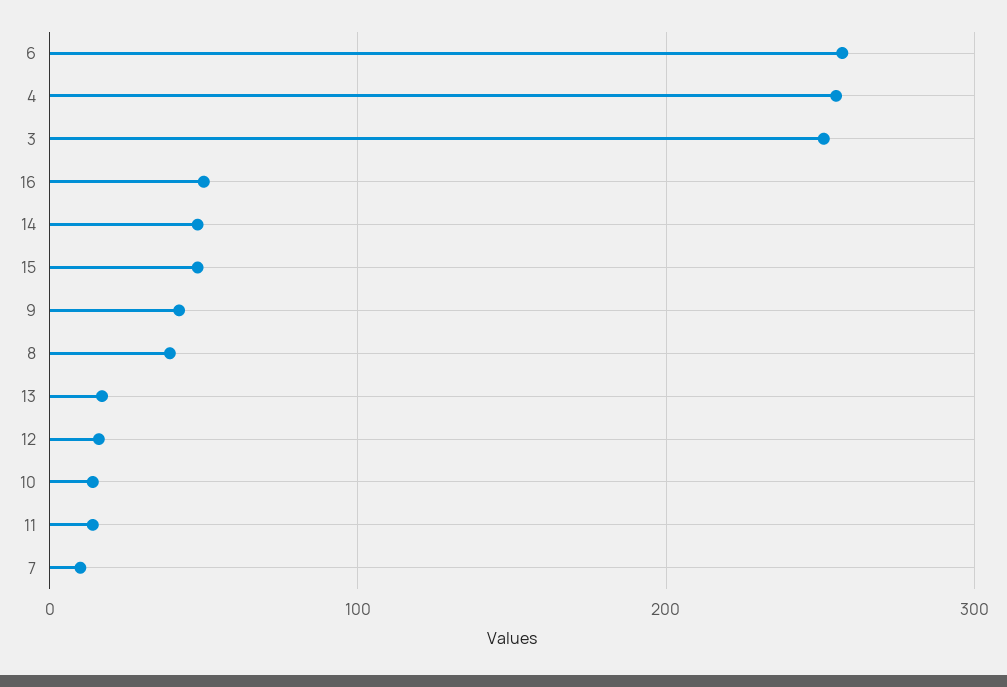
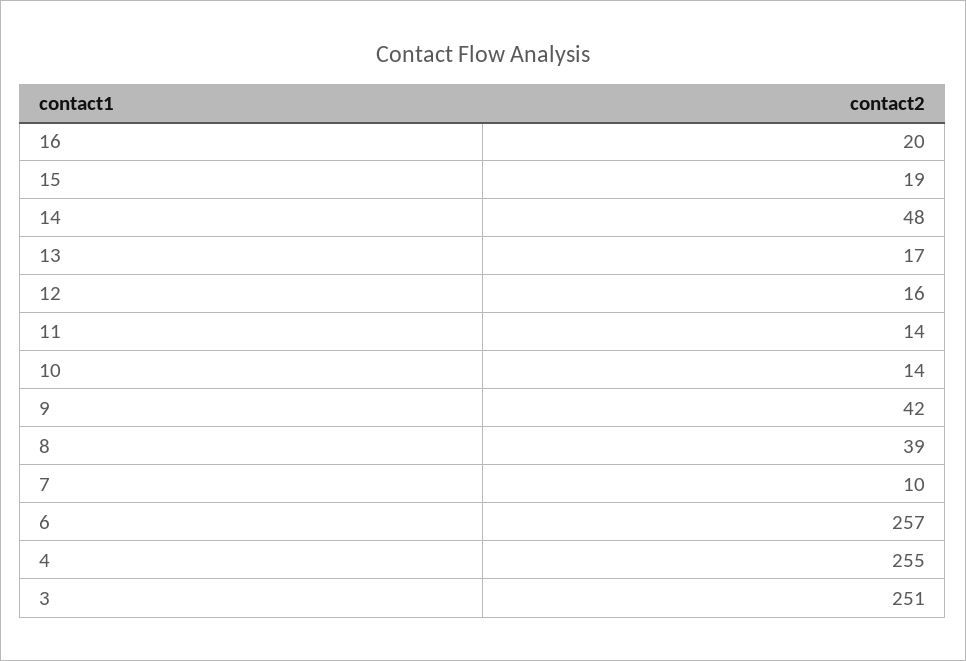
  {
    "6": 257,
    "4": 255,
    "3": 251,
-   "16": 50,
+   "16": 20,
    "14": 48,
-   "15": 50,
+   "15": 19,
    "9": 42,
    "8": 39,
    "13": 17,
    "12": 16,
    "10": 14,
    "11": 14,
    "7": 10
  }

